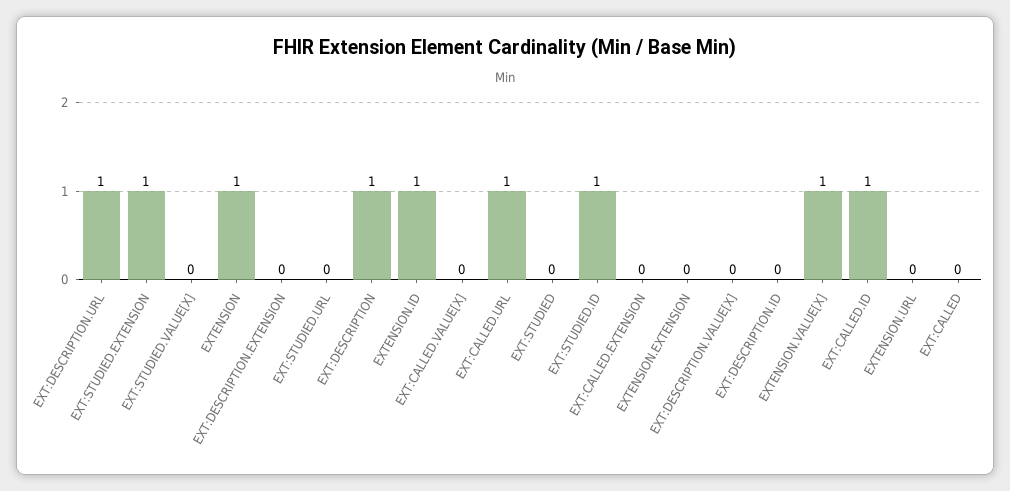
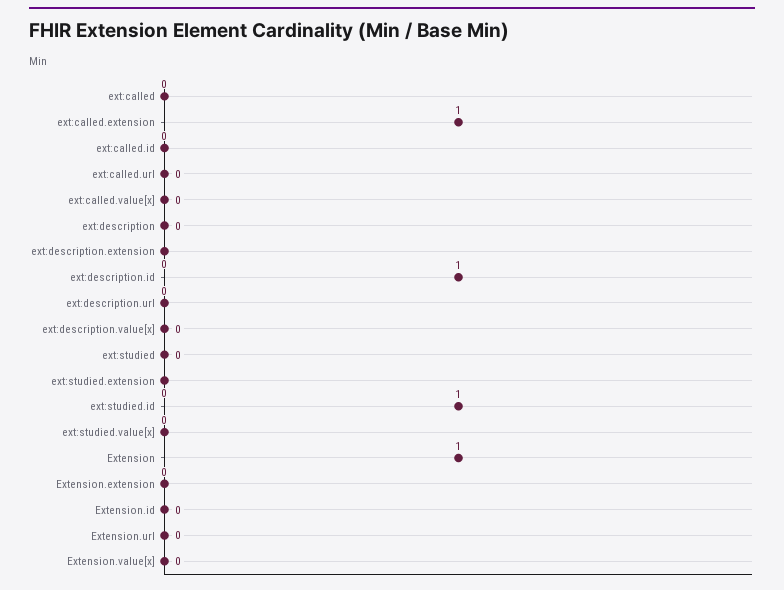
  {
-   "EXT:DESCRIPTION.URL": 1,
+   "EXT:DESCRIPTION.URL": 0,
-   "EXT:STUDIED.EXTENSION": 1,
+   "EXT:STUDIED.EXTENSION": 0,
    "EXT:STUDIED.VALUE[X]": 0,
    "EXTENSION": 1,
    "EXT:DESCRIPTION.EXTENSION": 0,
-   "EXT:STUDIED.URL": 0,
-   "EXT:DESCRIPTION": 1,
+   "EXT:DESCRIPTION": 0,
-   "EXTENSION.ID": 1,
+   "EXTENSION.ID": 0,
    "EXT:CALLED.VALUE[X]": 0,
-   "EXT:CALLED.URL": 1,
+   "EXT:CALLED.URL": 0,
    "EXT:STUDIED": 0,
    "EXT:STUDIED.ID": 1,
-   "EXT:CALLED.EXTENSION": 0,
+   "EXT:CALLED.EXTENSION": 1,
    "EXTENSION.EXTENSION": 0,
    "EXT:DESCRIPTION.VALUE[X]": 0,
-   "EXT:DESCRIPTION.ID": 0,
+   "EXT:DESCRIPTION.ID": 1,
-   "EXTENSION.VALUE[X]": 1,
+   "EXTENSION.VALUE[X]": 0,
-   "EXT:CALLED.ID": 1,
+   "EXT:CALLED.ID": 0,
    "EXTENSION.URL": 0,
    "EXT:CALLED": 0
  }

